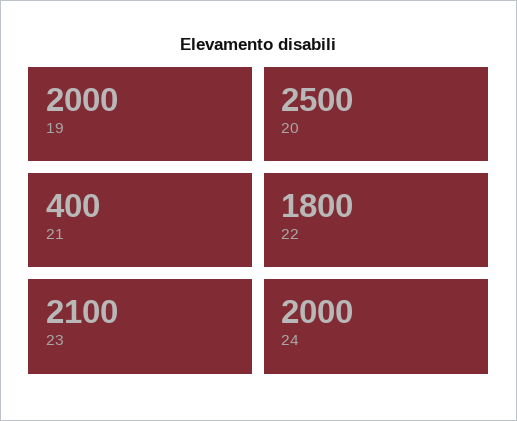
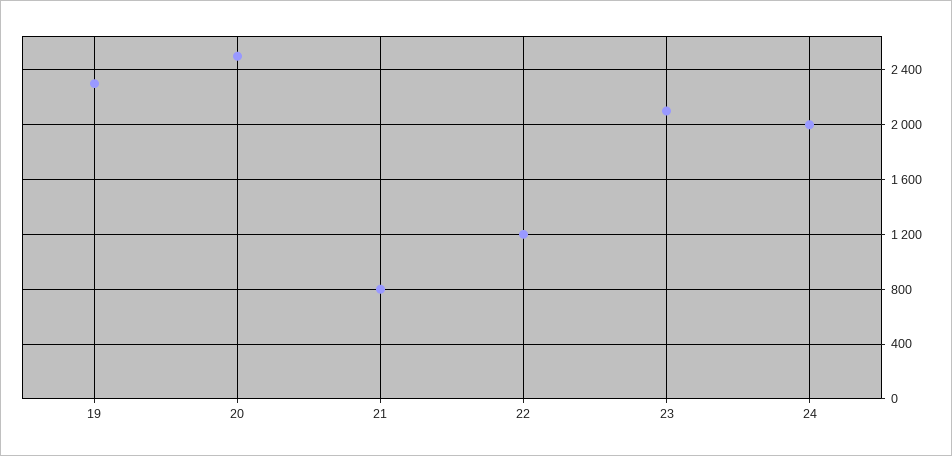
  {
-   "19": 2000,
+   "19": 2300,
    "20": 2500,
-   "21": 400,
+   "21": 800,
-   "22": 1800,
+   "22": 1200,
    "23": 2100,
    "24": 2000
  }

